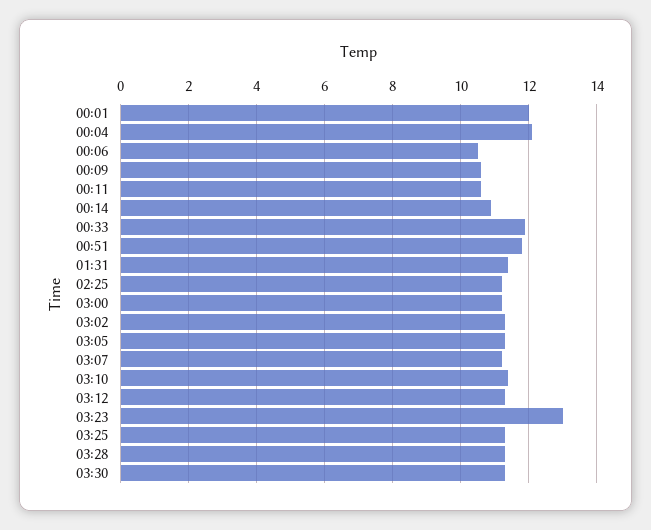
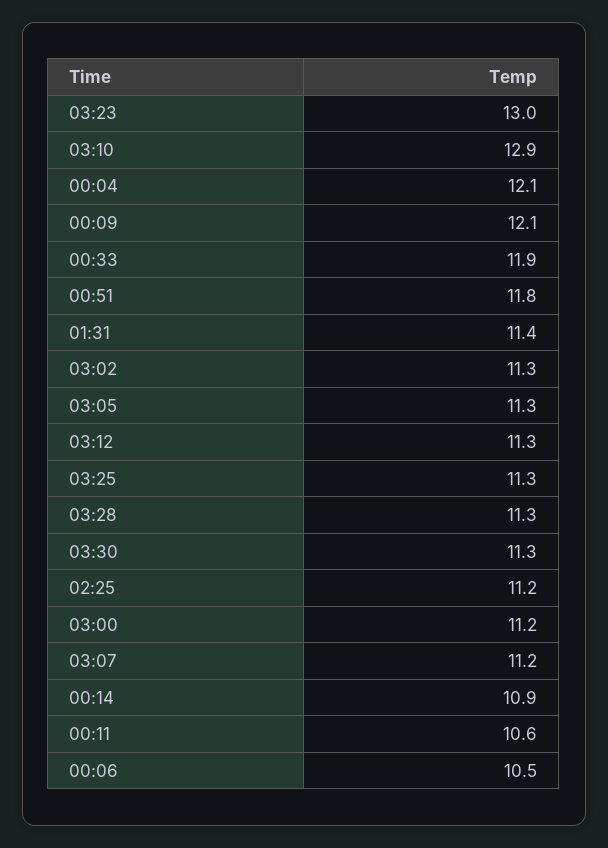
  {
-   "00:01": 12,
    "00:04": 12.1,
    "00:06": 10.5,
-   "00:09": 10.5,
+   "00:09": 12.1,
    "00:11": 10.6,
    "00:14": 10.9,
    "00:33": 11.9,
    "00:51": 11.8,
    "01:31": 11.4,
    "02:25": 11.2,
    "03:00": 11.2,
    "03:02": 11.3,
    "03:05": 11.3,
    "03:07": 11.2,
-   "03:10": 11.5,
+   "03:10": 12.9,
    "03:12": 11.3,
    "03:23": 13,
    "03:25": 11.3,
    "03:28": 11.3,
    "03:30": 11.3
  }

